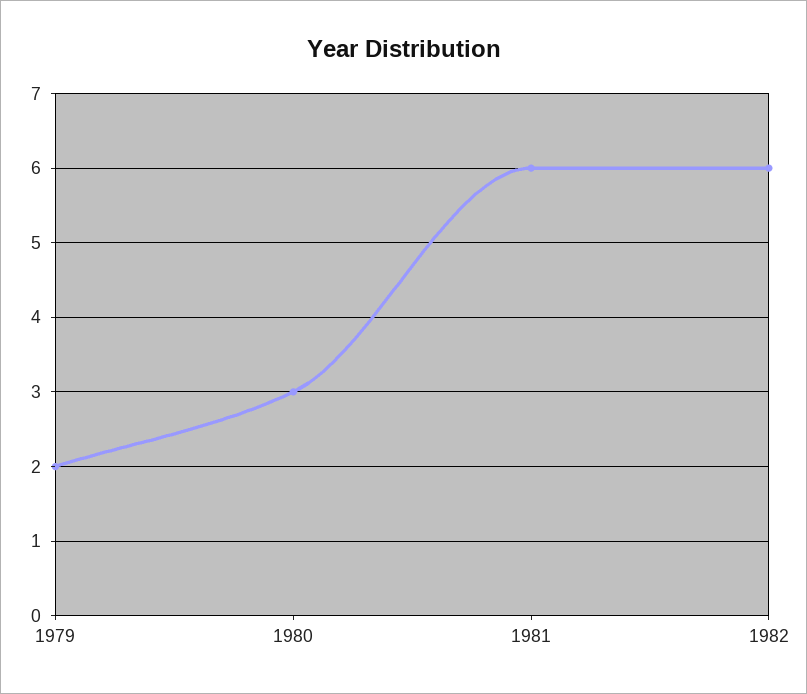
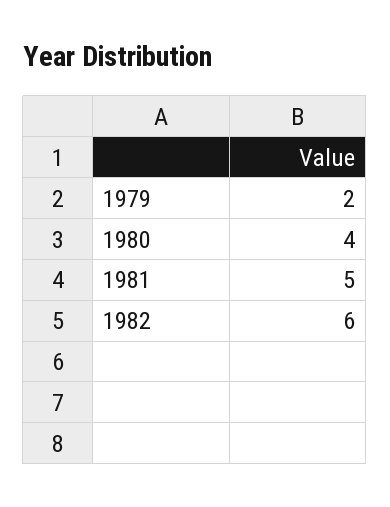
  {
    "1979": 2,
-   "1980": 3,
+   "1980": 4,
-   "1981": 6,
+   "1981": 5,
    "1982": 6
  }

